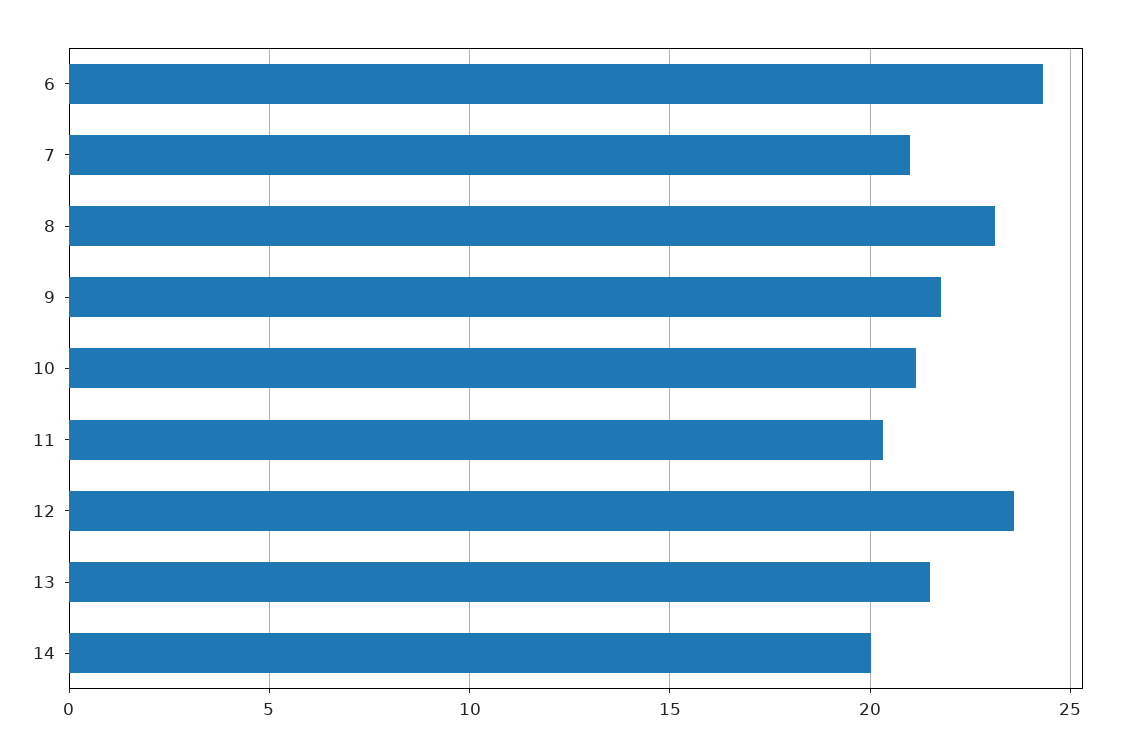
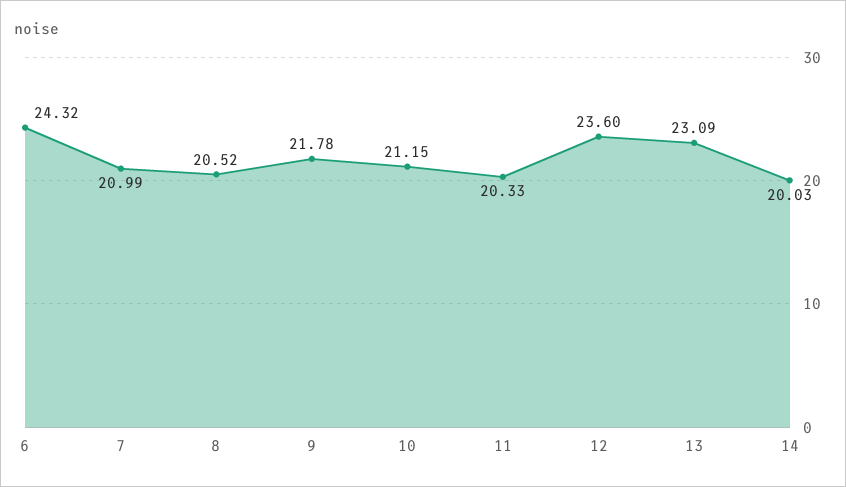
  {
    "6": 24.32,
    "7": 20.99,
-   "8": 23,
+   "8": 20.52,
    "9": 21.78,
    "10": 21.15,
    "11": 20.33,
    "12": 23.6,
-   "13": 21.5,
+   "13": 23.09,
    "14": 20.03
  }

